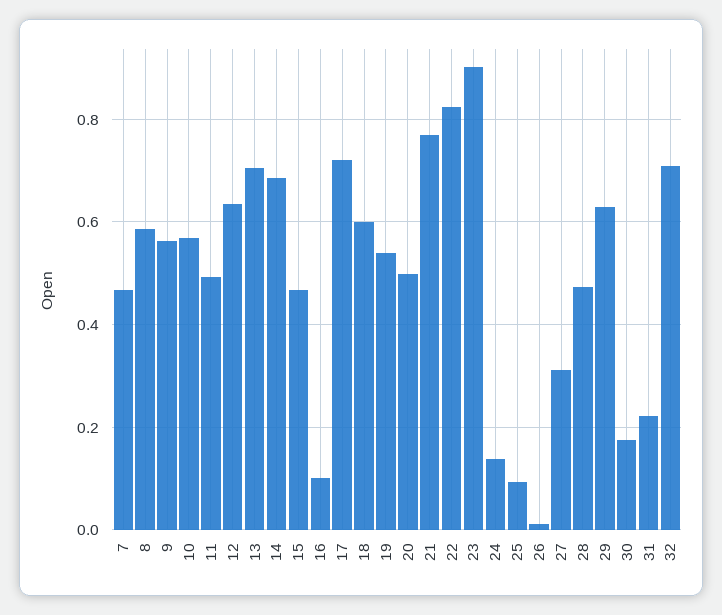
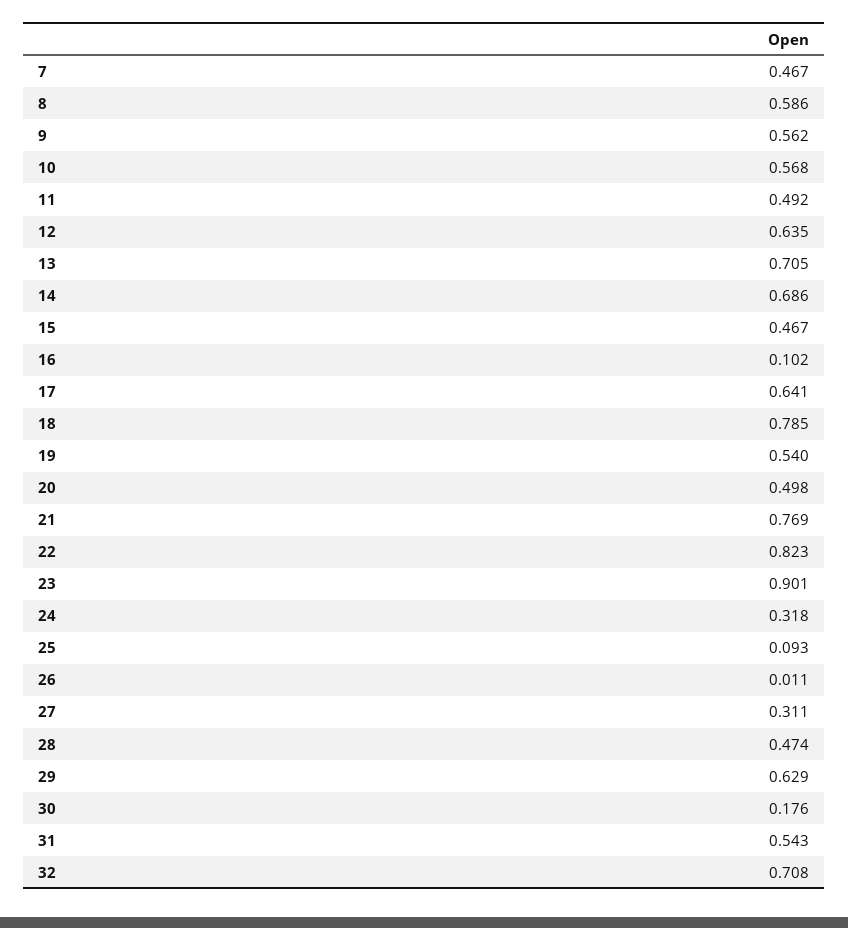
  {
    "7": 0.467,
    "8": 0.586,
    "9": 0.562,
    "10": 0.568,
    "11": 0.492,
    "12": 0.635,
    "13": 0.705,
    "14": 0.686,
    "15": 0.467,
    "16": 0.102,
-   "17": 0.72,
+   "17": 0.641,
-   "18": 0.6,
+   "18": 0.785,
    "19": 0.54,
    "20": 0.498,
    "21": 0.769,
    "22": 0.823,
    "23": 0.901,
-   "24": 0.14,
+   "24": 0.318,
    "25": 0.093,
    "26": 0.011,
    "27": 0.311,
    "28": 0.474,
    "29": 0.629,
    "30": 0.176,
-   "31": 0.22,
+   "31": 0.543,
    "32": 0.708
  }

